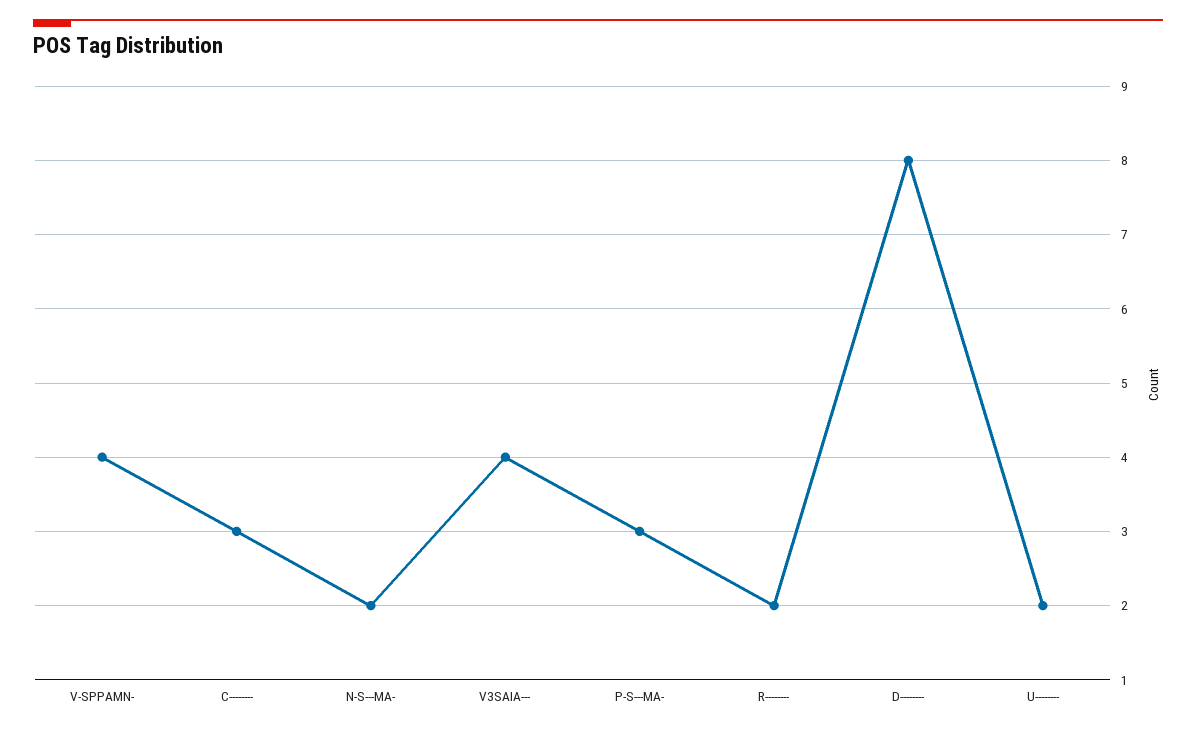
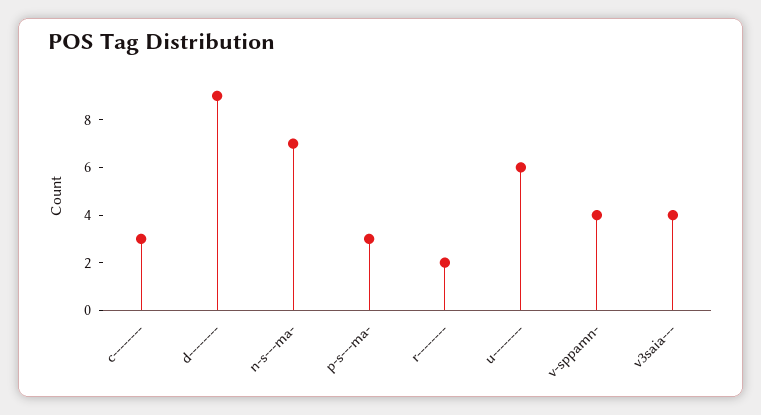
  {
    "V-SPPAMN-": 4,
    "C--------": 3,
-   "N-S---MA-": 2,
+   "N-S---MA-": 7,
    "V3SAIA---": 4,
    "P-S---MA-": 3,
    "R--------": 2,
-   "D--------": 8,
+   "D--------": 9,
-   "U--------": 2
+   "U--------": 6
  }

